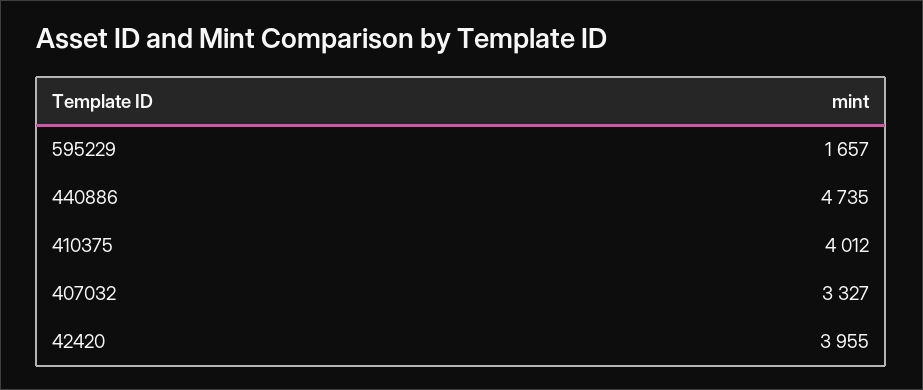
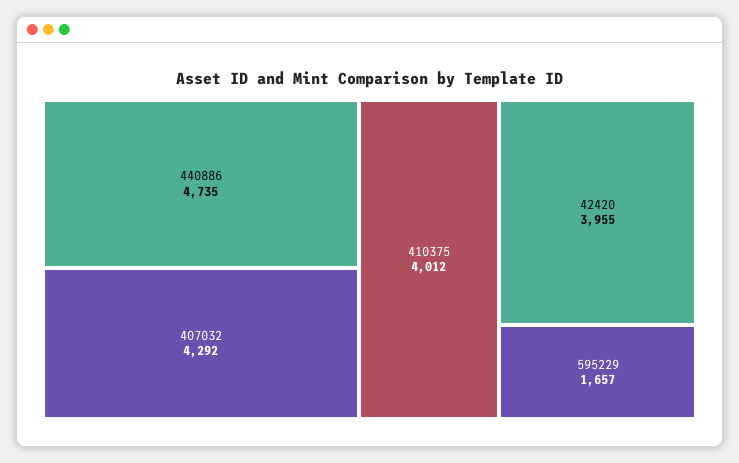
  {
    "595229": 1657,
    "440886": 4735,
    "410375": 4012,
-   "407032": 3327,
+   "407032": 4292,
    "42420": 3955
  }

